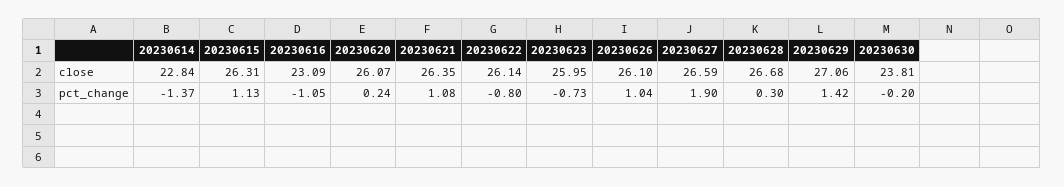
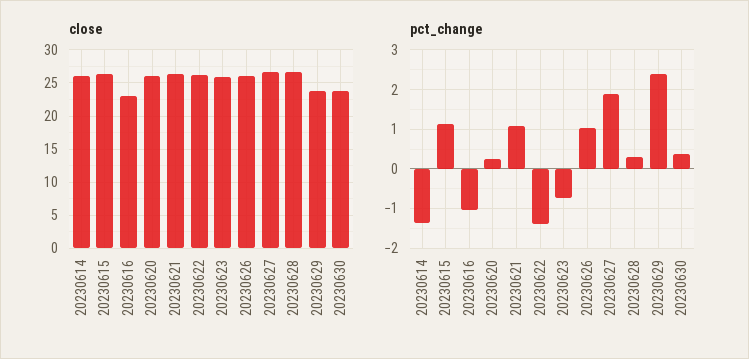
  {
    "close": {
-     "20230614": 22.84,
+     "20230614": 26,
      "20230615": 26.31,
      "20230616": 23.09,
      "20230620": 26.07,
      "20230621": 26.35,
      "20230622": 26.14,
      "20230623": 25.95,
      "20230626": 26.1,
      "20230627": 26.59,
      "20230628": 26.68,
-     "20230629": 27.06,
+     "20230629": 24,
      "20230630": 23.81
    },
    "pct_change": {
      "20230614": -1.37,
      "20230615": 1.13,
      "20230616": -1.05,
      "20230620": 0.24,
      "20230621": 1.08,
-     "20230622": -0.8,
+     "20230622": -1.4,
      "20230623": -0.73,
      "20230626": 1.04,
      "20230627": 1.9,
      "20230628": 0.3,
-     "20230629": 1.42,
+     "20230629": 2.4,
-     "20230630": -0.2
+     "20230630": 0.4
    }
  }

